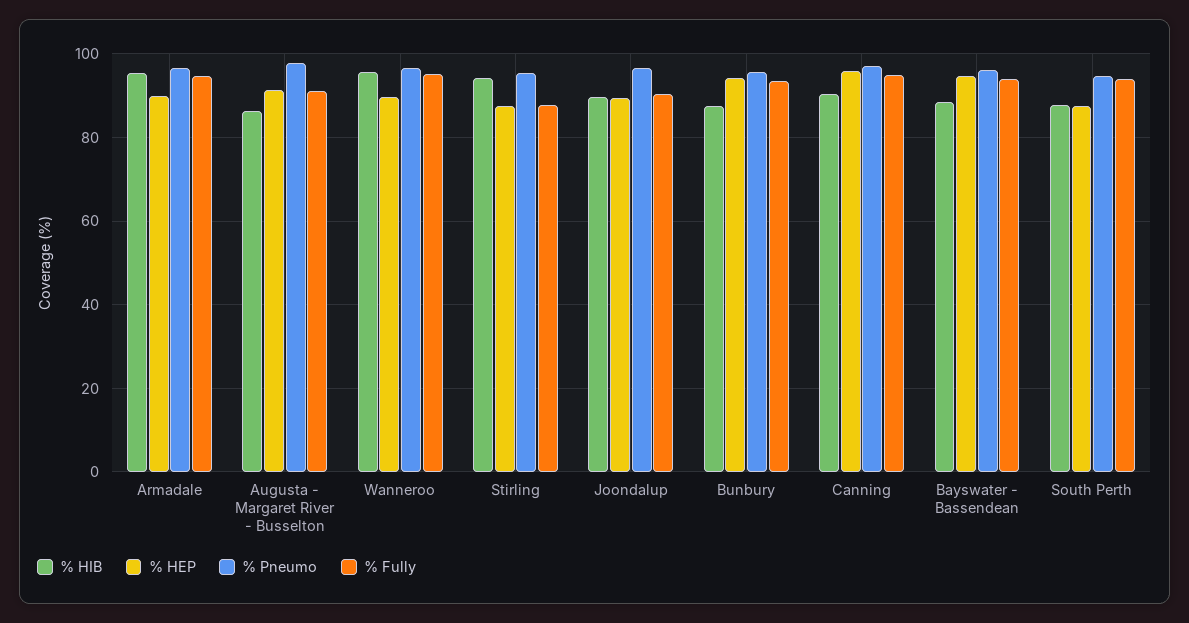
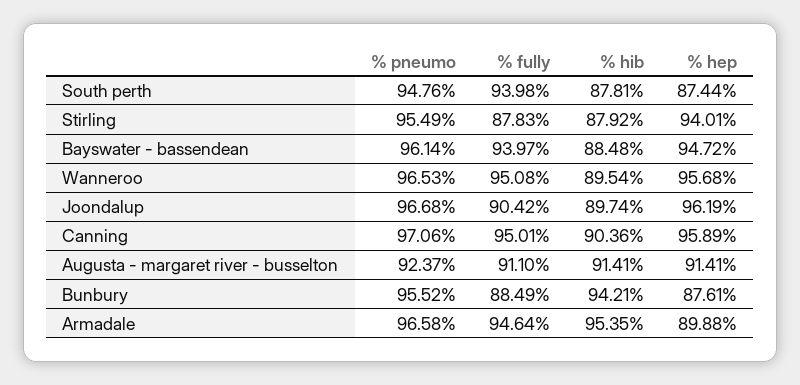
  {
    "% HIB": {
      "Armadale": 95.35,
-     "Augusta - Margaret River - Busselton": 86,
+     "Augusta - Margaret River - Busselton": 91.41,
-     "Wanneroo": 96,
+     "Wanneroo": 89.54,
-     "Stirling": 94,
+     "Stirling": 87.92,
      "Joondalup": 89.74,
-     "Bunbury": 88,
+     "Bunbury": 94.21,
      "Canning": 90.36,
      "Bayswater - Bassendean": 88.48,
      "South Perth": 87.81
    },
    "% HEP": {
      "Armadale": 89.88,
      "Augusta - Margaret River - Busselton": 91.41,
-     "Wanneroo": 90,
+     "Wanneroo": 95.68,
-     "Stirling": 88,
+     "Stirling": 94.01,
-     "Joondalup": 90,
+     "Joondalup": 96.19,
-     "Bunbury": 94,
+     "Bunbury": 87.61,
      "Canning": 95.89,
      "Bayswater - Bassendean": 94.72,
      "South Perth": 87.44
    },
    "% Pneumo": {
      "Armadale": 96.58,
-     "Augusta - Margaret River - Busselton": 98,
+     "Augusta - Margaret River - Busselton": 92.37,
      "Wanneroo": 96.53,
      "Stirling": 95.49,
      "Joondalup": 96.68,
      "Bunbury": 95.52,
      "Canning": 97.06,
      "Bayswater - Bassendean": 96.14,
      "South Perth": 94.76
    },
    "% Fully": {
      "Armadale": 94.64,
      "Augusta - Margaret River - Busselton": 91.1,
      "Wanneroo": 95.08,
      "Stirling": 87.83,
      "Joondalup": 90.42,
-     "Bunbury": 94,
+     "Bunbury": 88.49,
      "Canning": 95.01,
      "Bayswater - Bassendean": 93.97,
      "South Perth": 93.98
    }
  }

